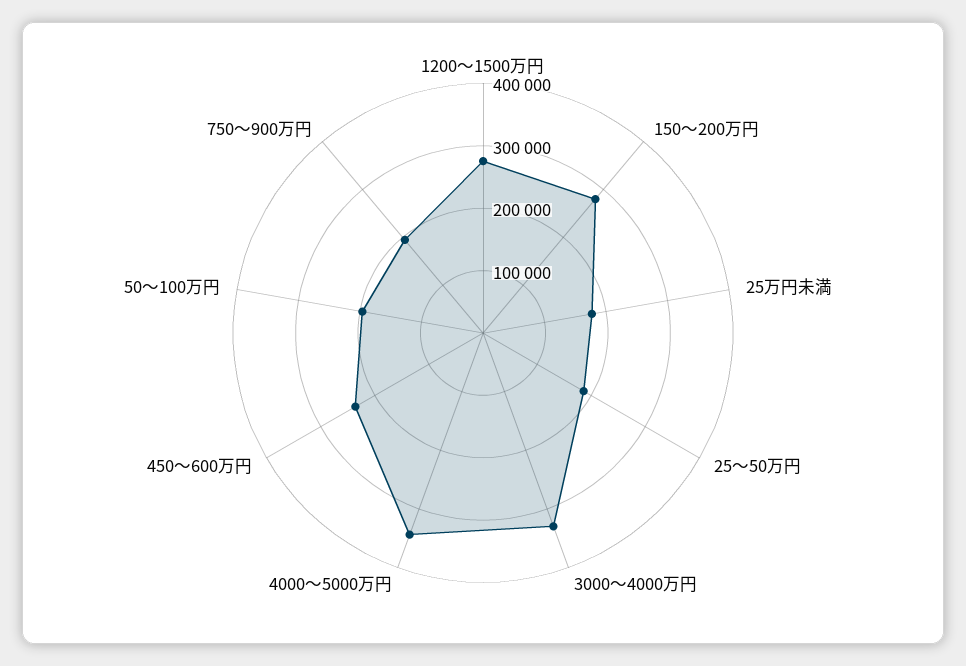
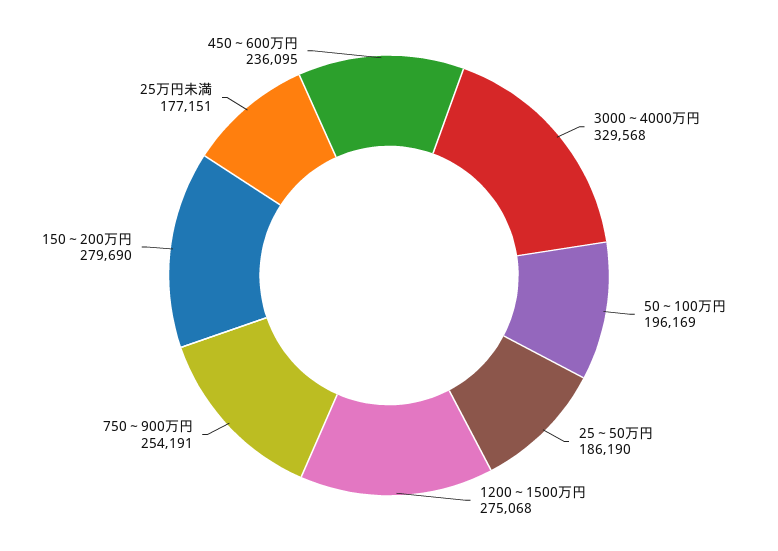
  {
    "1200～1500万円": 275068,
    "150～200万円": 279690,
    "25万円未満": 177151,
    "25～50万円": 186190,
    "3000～4000万円": 329568,
-   "4000～5000万円": 340000,
    "450～600万円": 236095,
    "50～100万円": 196169,
-   "750～900万円": 200000
+   "750～900万円": 254191
  }

